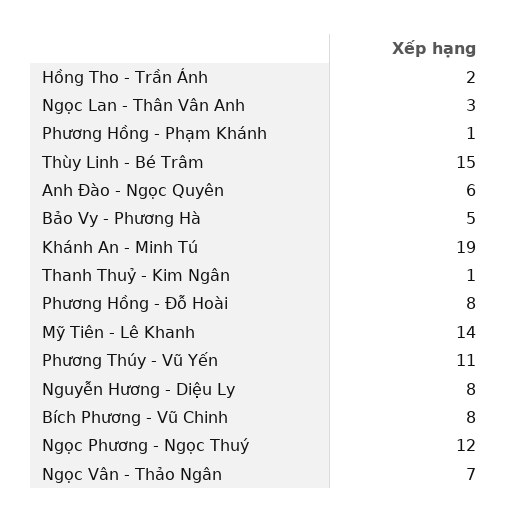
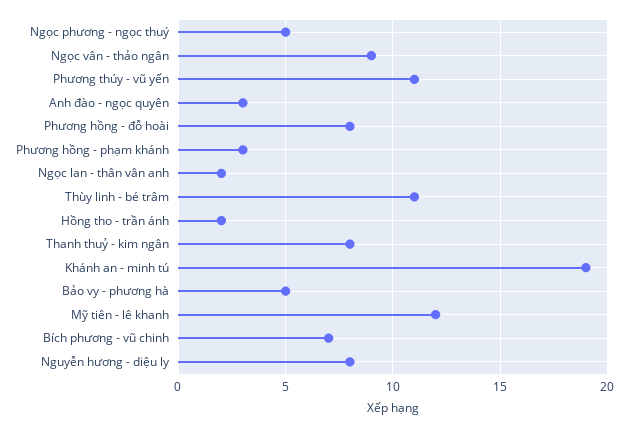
  {
    "Hồng Tho - Trần Ánh": 2,
-   "Ngọc Lan - Thân Vân Anh": 3,
+   "Ngọc Lan - Thân Vân Anh": 2,
-   "Phương Hồng - Phạm Khánh": 1,
+   "Phương Hồng - Phạm Khánh": 3,
-   "Thùy Linh - Bé Trâm": 15,
+   "Thùy Linh - Bé Trâm": 11,
-   "Anh Đào - Ngọc Quyên": 6,
+   "Anh Đào - Ngọc Quyên": 3,
    "Bảo Vy - Phương Hà": 5,
    "Khánh An - Minh Tú": 19,
-   "Thanh Thuỷ - Kim Ngân": 1,
+   "Thanh Thuỷ - Kim Ngân": 8,
    "Phương Hồng - Đỗ Hoài": 8,
-   "Mỹ Tiên - Lê Khanh": 14,
+   "Mỹ Tiên - Lê Khanh": 12,
    "Phương Thúy - Vũ Yến": 11,
    "Nguyễn Hương - Diệu Ly": 8,
-   "Bích Phương - Vũ Chinh": 8,
+   "Bích Phương - Vũ Chinh": 7,
-   "Ngọc Phương - Ngọc Thuý": 12,
+   "Ngọc Phương - Ngọc Thuý": 5,
-   "Ngọc Vân - Thảo Ngân": 7
+   "Ngọc Vân - Thảo Ngân": 9
  }

